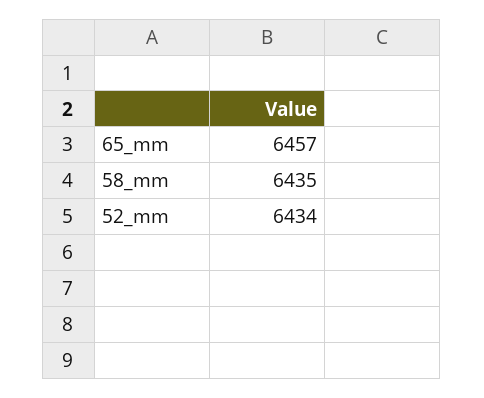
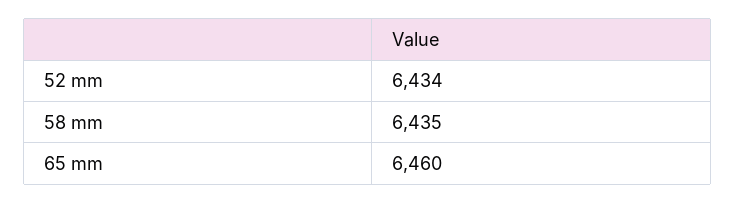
  {
-   "65_mm": 6457,
+   "65_mm": 6460,
    "58_mm": 6435,
    "52_mm": 6434
  }

